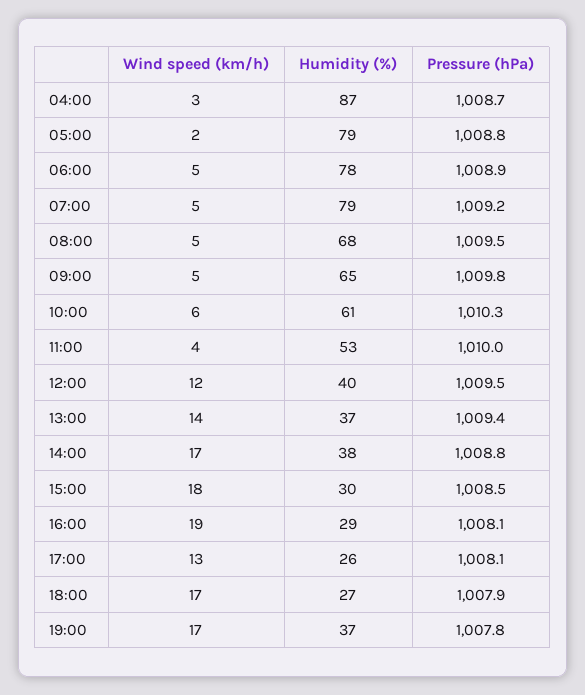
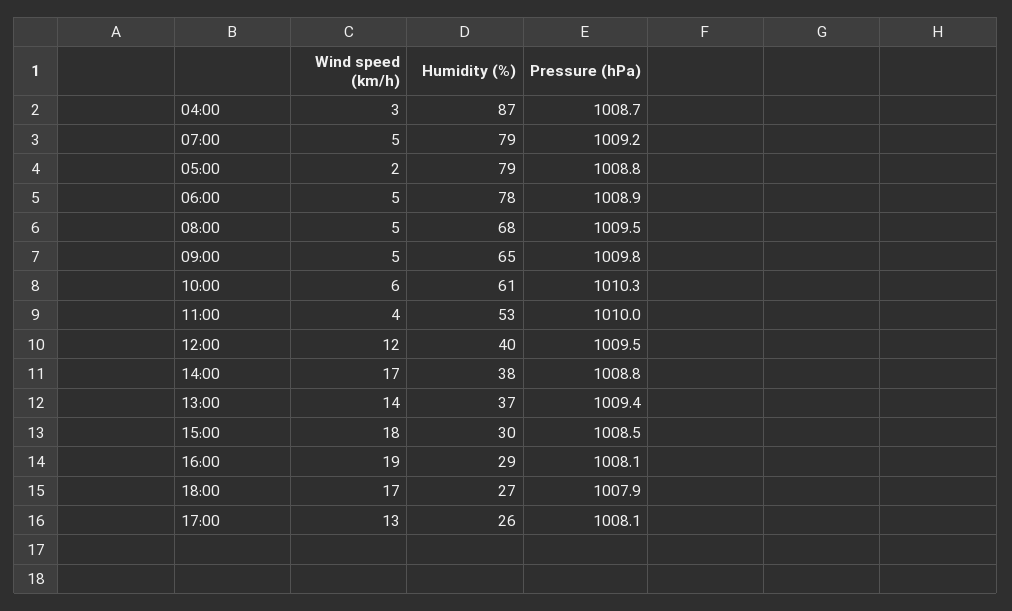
  {
    "Wind speed (km/h)": {
      "04:00": 3,
      "05:00": 2,
      "06:00": 5,
      "07:00": 5,
      "08:00": 5,
      "09:00": 5,
      "10:00": 6,
      "11:00": 4,
      "12:00": 12,
      "13:00": 14,
      "14:00": 17,
      "15:00": 18,
      "16:00": 19,
      "17:00": 13,
-     "18:00": 17,
+     "18:00": 17
-     "19:00": 17
    },
    "Humidity (%)": {
      "04:00": 87,
      "05:00": 79,
      "06:00": 78,
      "07:00": 79,
      "08:00": 68,
      "09:00": 65,
      "10:00": 61,
      "11:00": 53,
      "12:00": 40,
      "13:00": 37,
      "14:00": 38,
      "15:00": 30,
      "16:00": 29,
      "17:00": 26,
-     "18:00": 27,
+     "18:00": 27
-     "19:00": 37
    },
    "Pressure (hPa)": {
      "04:00": 1008.7,
      "05:00": 1008.8,
      "06:00": 1008.9,
      "07:00": 1009.2,
      "08:00": 1009.5,
      "09:00": 1009.8,
      "10:00": 1010.3,
      "11:00": 1010,
      "12:00": 1009.5,
      "13:00": 1009.4,
      "14:00": 1008.8,
      "15:00": 1008.5,
      "16:00": 1008.1,
      "17:00": 1008.1,
-     "18:00": 1007.9,
+     "18:00": 1007.9
-     "19:00": 1007.8
    }
  }

